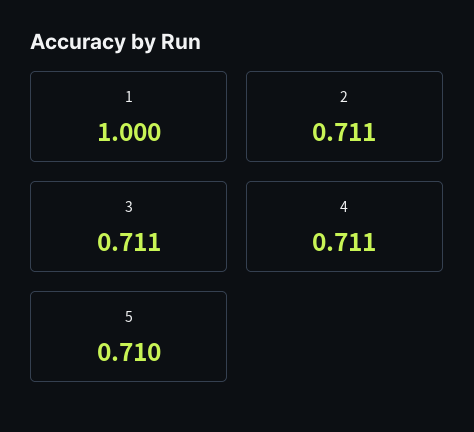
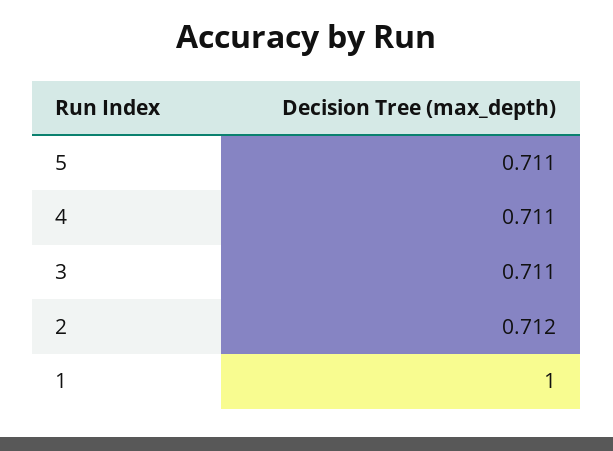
  {
    "1": 1,
-   "2": 0.711,
+   "2": 0.712,
    "3": 0.711,
    "4": 0.711,
-   "5": 0.71
+   "5": 0.711
  }

